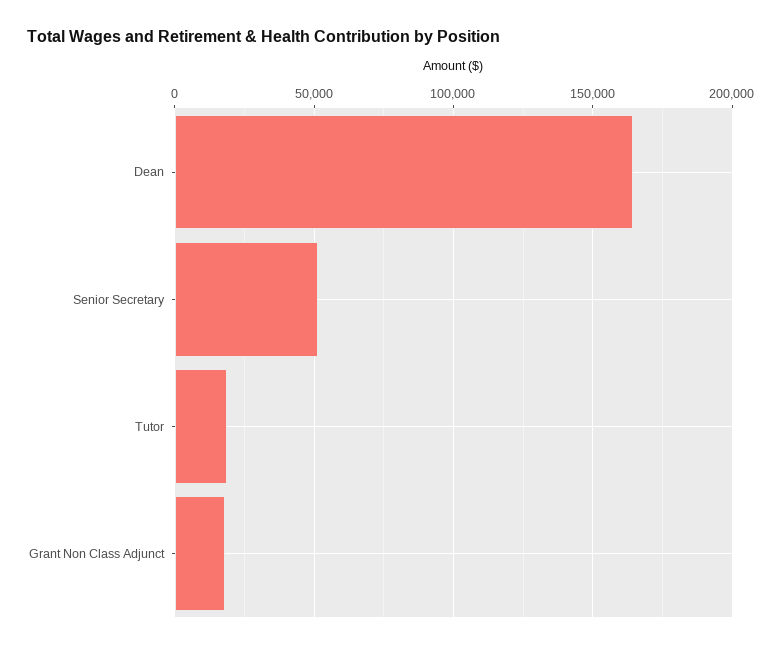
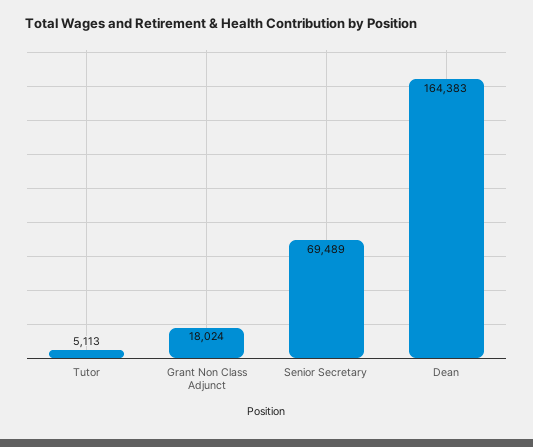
  {
    "Dean": 164383,
-   "Senior Secretary": 50000,
+   "Senior Secretary": 69489,
-   "Tutor": 20000,
+   "Tutor": 5113,
    "Grant Non Class Adjunct": 18024
  }

